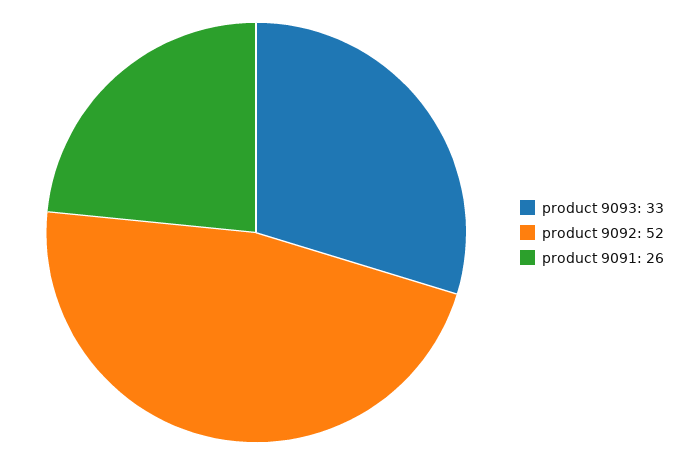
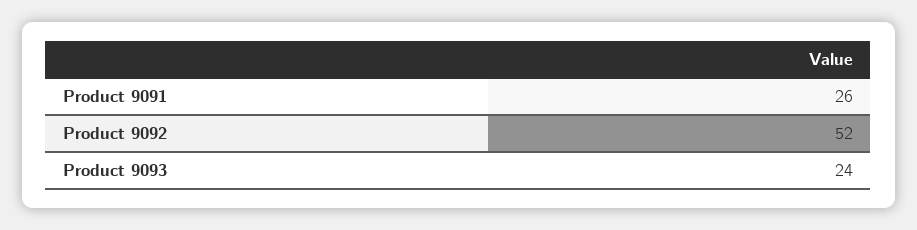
  {
-   "product 9093": 33,
+   "product 9093": 24,
    "product 9092": 52,
    "product 9091": 26
  }

